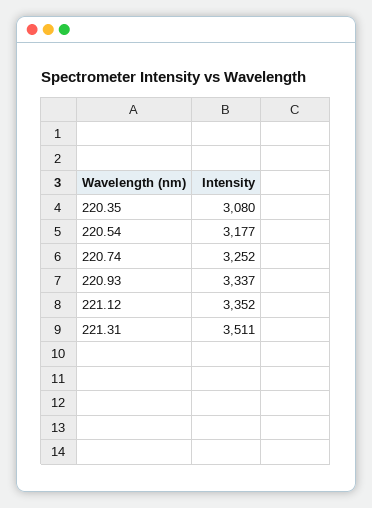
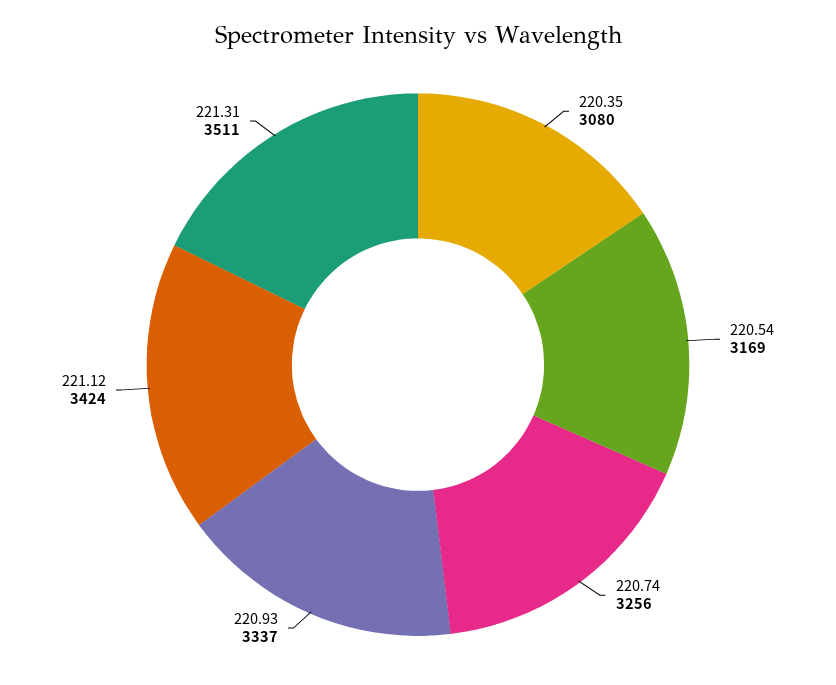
  {
    "220.35": 3080,
-   "220.54": 3177,
+   "220.54": 3169,
-   "220.74": 3252,
+   "220.74": 3256,
    "220.93": 3337,
-   "221.12": 3352,
+   "221.12": 3424,
    "221.31": 3511
  }

